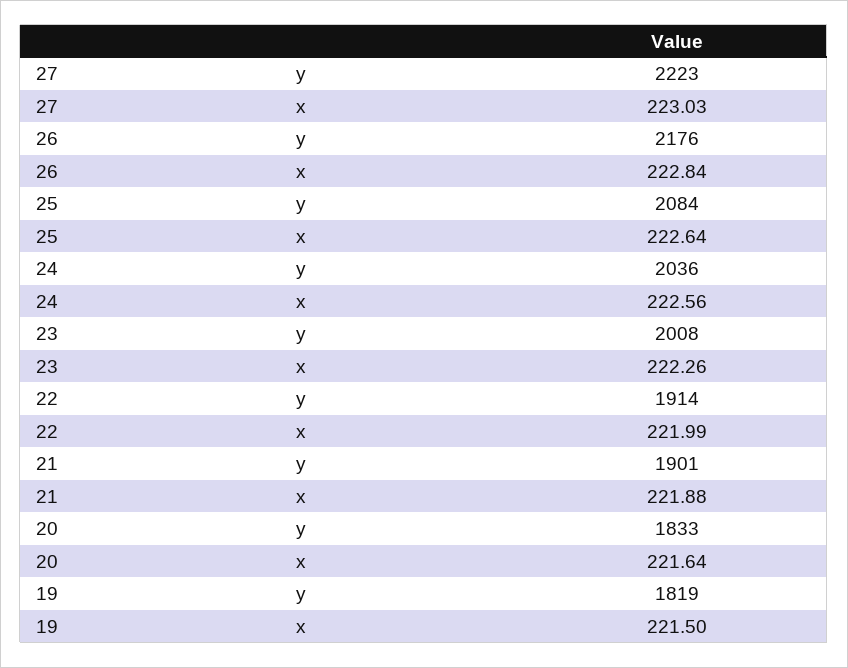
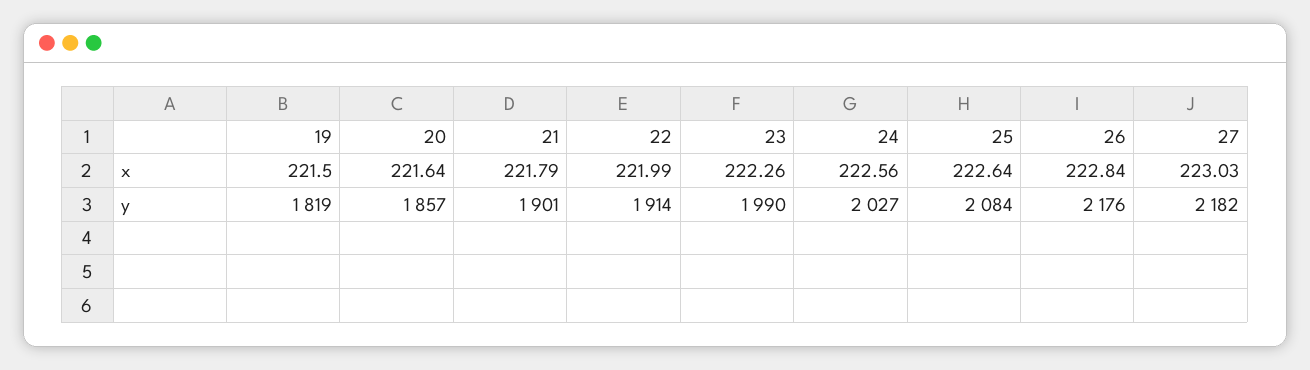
  {
    "27": {
-     "y": 2223,
+     "y": 2182,
      "x": 223.03
    },
    "26": {
      "y": 2176,
      "x": 222.84
    },
    "25": {
      "y": 2084,
      "x": 222.64
    },
    "24": {
-     "y": 2036,
+     "y": 2027,
      "x": 222.56
    },
    "23": {
-     "y": 2008,
+     "y": 1990,
      "x": 222.26
    },
    "22": {
      "y": 1914,
      "x": 221.99
    },
    "21": {
      "y": 1901,
-     "x": 221.88
+     "x": 221.79
    },
    "20": {
-     "y": 1833,
+     "y": 1857,
      "x": 221.64
    },
    "19": {
      "y": 1819,
      "x": 221.5
    }
  }

